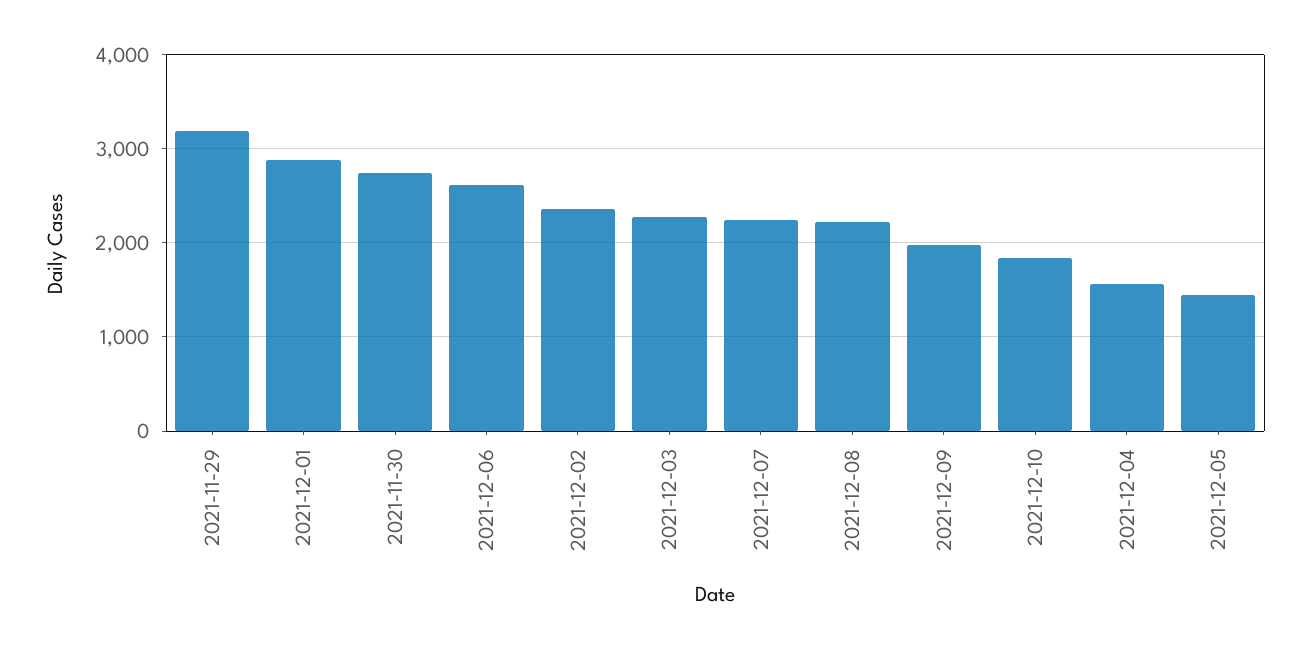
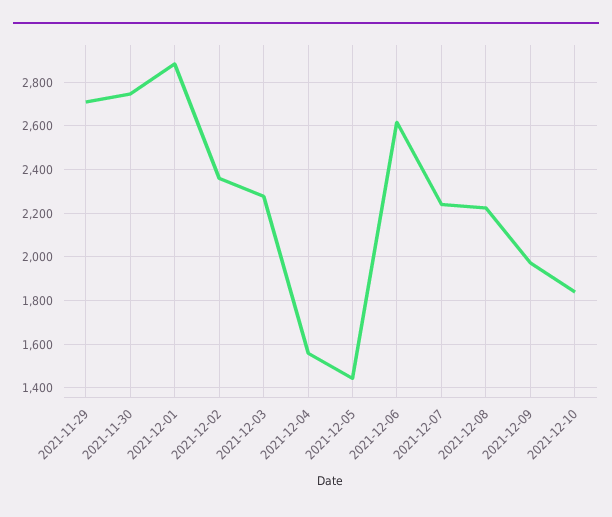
  {
-   "2021-11-29": 3200,
+   "2021-11-29": 2700,
    "2021-12-01": 2900,
    "2021-11-30": 2750,
    "2021-12-06": 2600,
    "2021-12-02": 2350,
    "2021-12-03": 2300,
    "2021-12-07": 2250,
    "2021-12-08": 2250,
    "2021-12-09": 1950,
    "2021-12-10": 1850,
    "2021-12-04": 1550,
    "2021-12-05": 1450
  }

